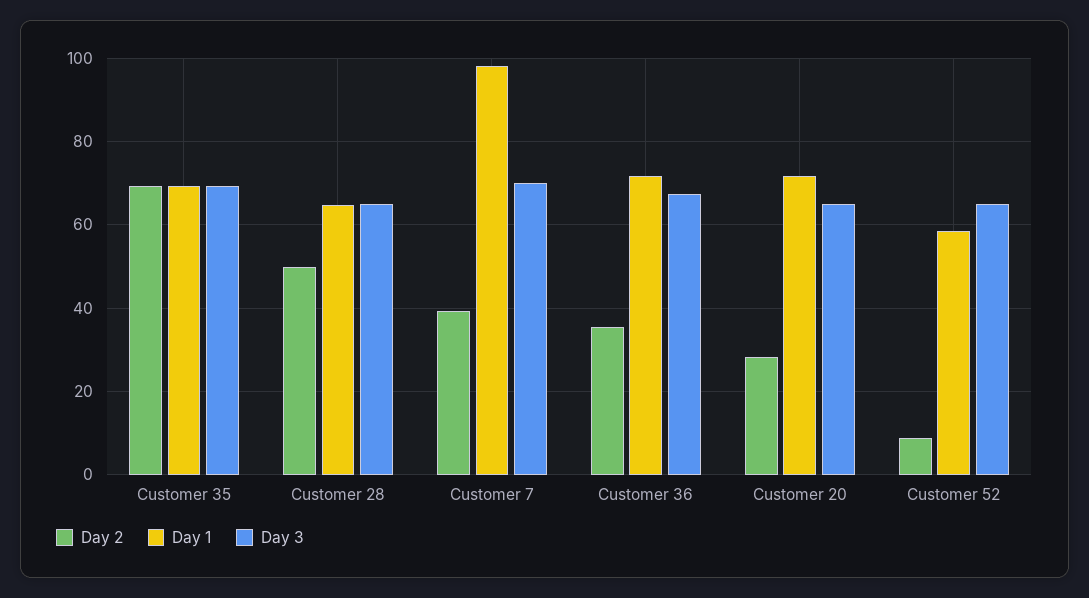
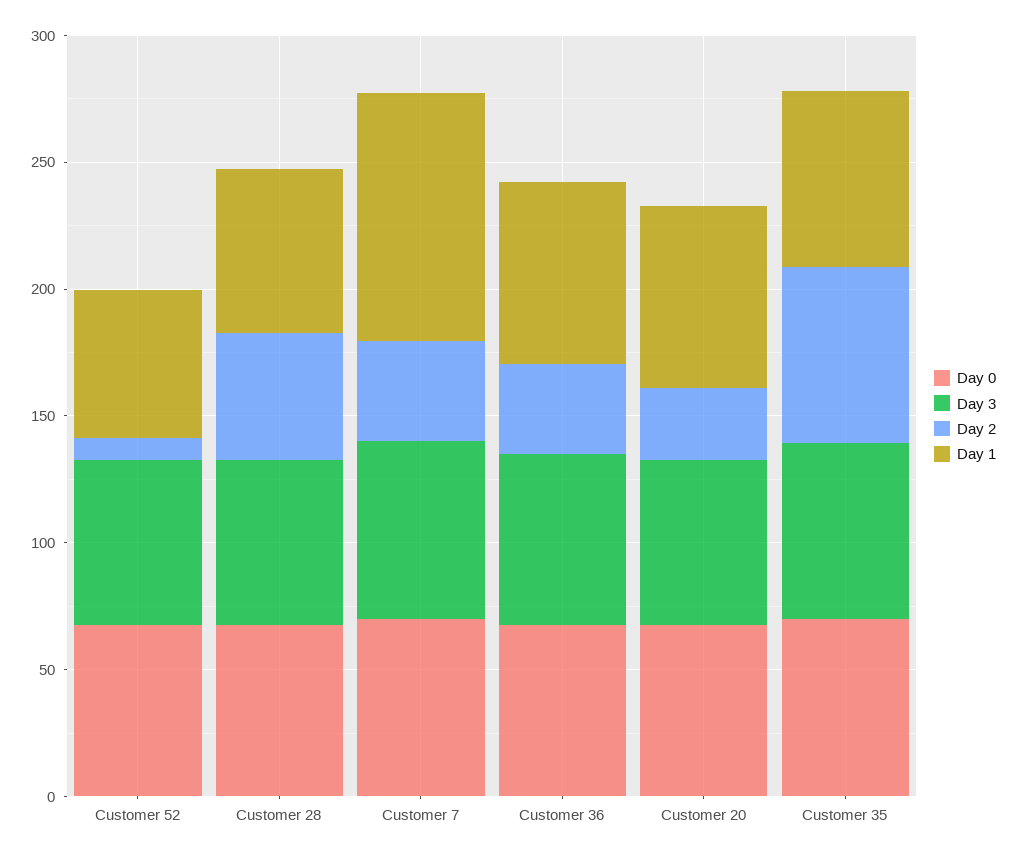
  {
    "Day 2": {
      "Customer 35": 70,
      "Customer 28": 50,
      "Customer 7": 40,
      "Customer 36": 36,
      "Customer 20": 28,
      "Customer 52": 8
    },
    "Day 1": {
      "Customer 35": 70,
      "Customer 28": 64,
      "Customer 7": 98,
      "Customer 36": 72,
      "Customer 20": 72,
      "Customer 52": 58
    },
    "Day 3": {
      "Customer 35": 70,
      "Customer 28": 66,
      "Customer 7": 70,
      "Customer 36": 68,
      "Customer 20": 66,
      "Customer 52": 66
-   }
+   },
+   "Day 0": {
+     "Customer 52": 70,
+     "Customer 28": 70,
+     "Customer 7": 70,
+     "Customer 36": 70,
+     "Customer 20": 70,
+     "Customer 35": 70
+   }
  }

